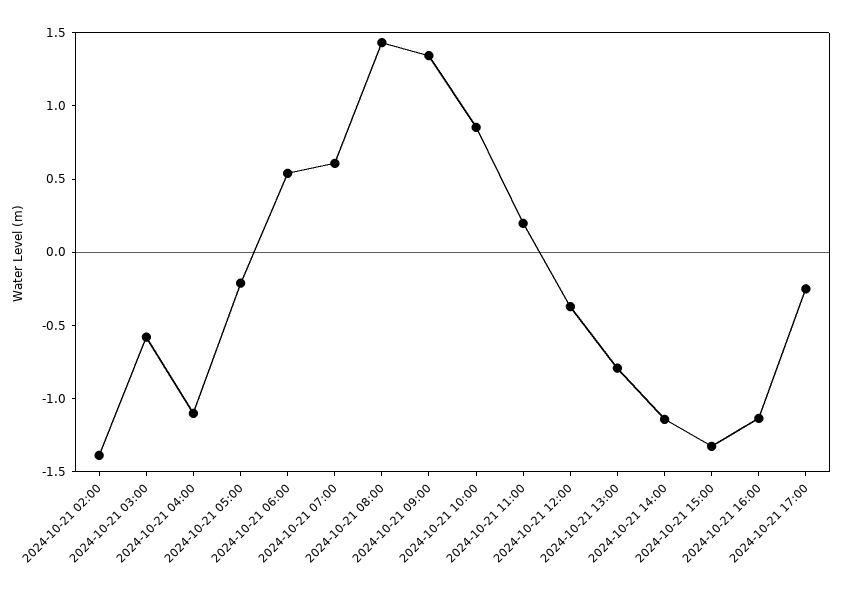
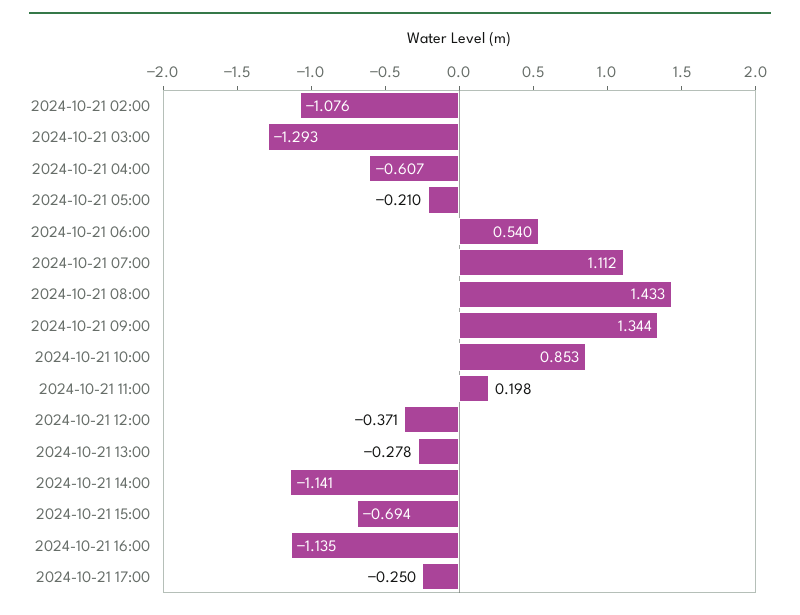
  {
-   "2024-10-21 02:00": -1.4,
+   "2024-10-21 02:00": -1.076,
-   "2024-10-21 03:00": -0.6,
+   "2024-10-21 03:00": -1.293,
-   "2024-10-21 04:00": -1.1,
+   "2024-10-21 04:00": -0.607,
    "2024-10-21 05:00": -0.21,
    "2024-10-21 06:00": 0.54,
-   "2024-10-21 07:00": 0.6,
+   "2024-10-21 07:00": 1.112,
    "2024-10-21 08:00": 1.433,
    "2024-10-21 09:00": 1.344,
    "2024-10-21 10:00": 0.853,
    "2024-10-21 11:00": 0.198,
    "2024-10-21 12:00": -0.371,
-   "2024-10-21 13:00": -0.8,
+   "2024-10-21 13:00": -0.278,
    "2024-10-21 14:00": -1.141,
-   "2024-10-21 15:00": -1.3,
+   "2024-10-21 15:00": -0.694,
    "2024-10-21 16:00": -1.135,
    "2024-10-21 17:00": -0.25
  }

